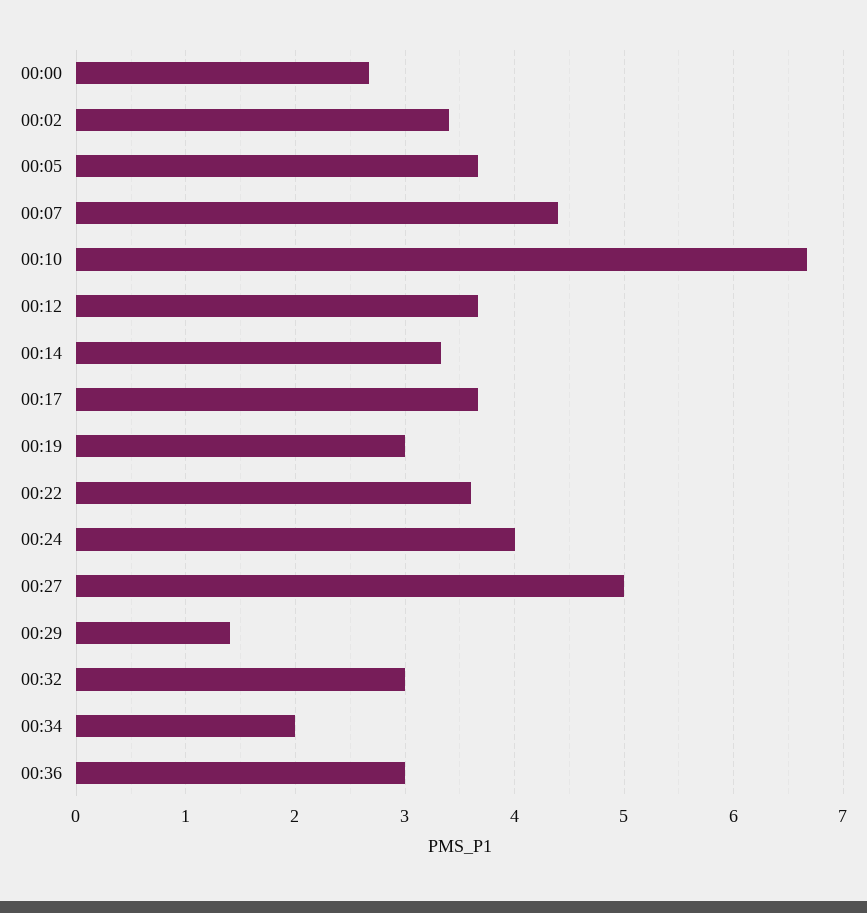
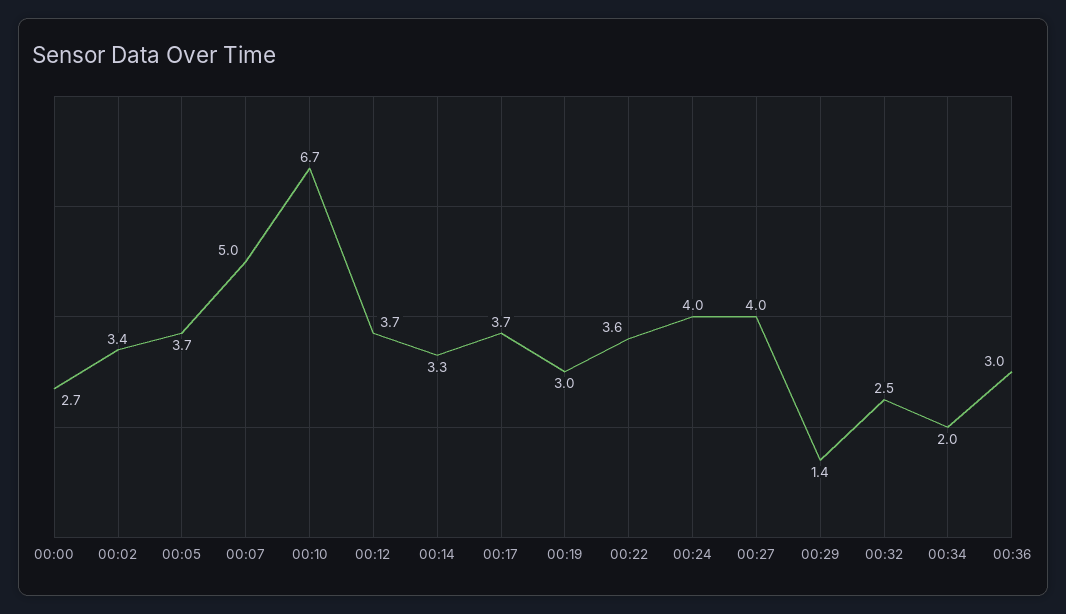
  {
    "00:00": 2.7,
    "00:02": 3.4,
    "00:05": 3.7,
-   "00:07": 4.4,
+   "00:07": 5,
    "00:10": 6.7,
    "00:12": 3.7,
    "00:14": 3.3,
    "00:17": 3.7,
    "00:19": 3,
    "00:22": 3.6,
    "00:24": 4,
-   "00:27": 5,
+   "00:27": 4,
    "00:29": 1.4,
-   "00:32": 3,
+   "00:32": 2.5,
    "00:34": 2,
    "00:36": 3
  }

